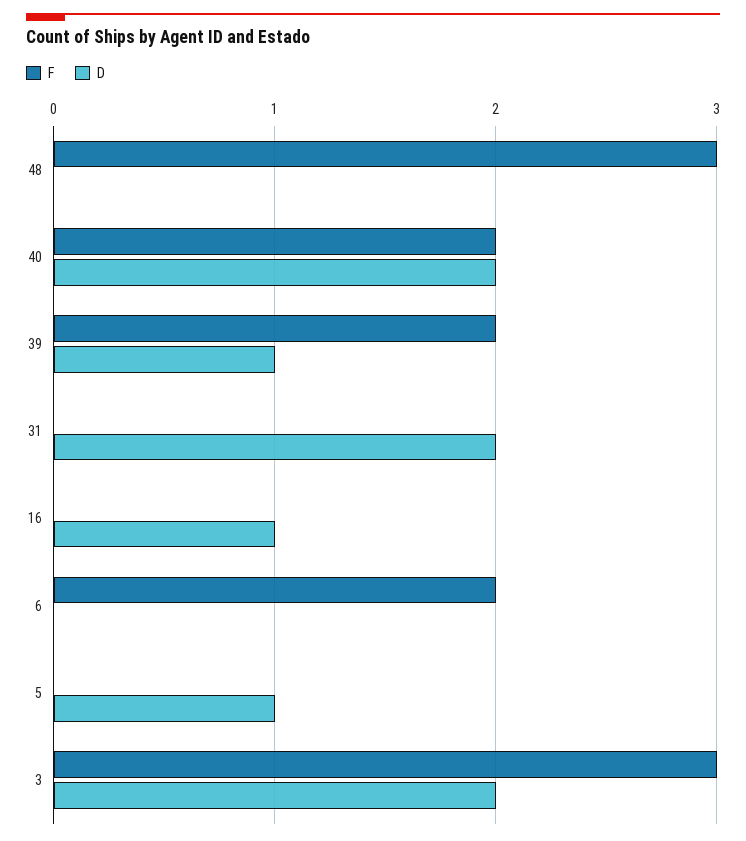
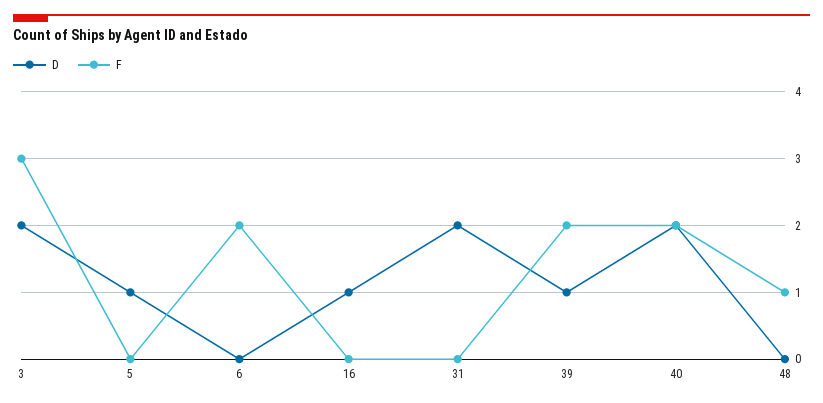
  {
    "F": {
-     "48": 3,
+     "48": 1,
      "40": 2,
      "39": 2,
      "31": 0,
      "16": 0,
      "6": 2,
      "5": 0,
      "3": 3
    },
    "D": {
      "48": 0,
      "40": 2,
      "39": 1,
      "31": 2,
      "16": 1,
      "6": 0,
      "5": 1,
      "3": 2
    }
  }

